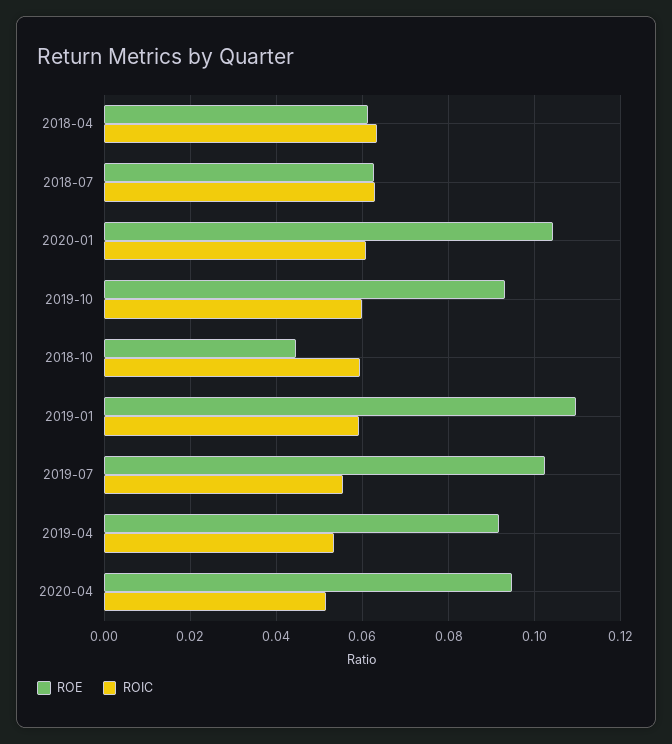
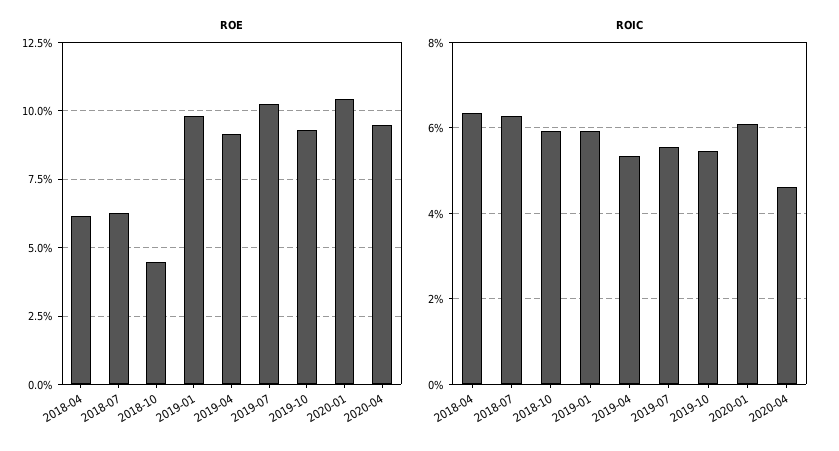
  {
    "ROE": {
      "2018-04": 0.062,
      "2018-07": 0.062,
      "2020-01": 0.104,
      "2019-10": 0.094,
      "2018-10": 0.044,
-     "2019-01": 0.11,
+     "2019-01": 0.0975,
      "2019-07": 0.102,
      "2019-04": 0.092,
      "2020-04": 0.094
    },
    "ROIC": {
      "2018-04": 0.064,
      "2018-07": 0.062,
      "2020-01": 0.06,
-     "2019-10": 0.06,
+     "2019-10": 0.054,
      "2018-10": 0.06,
      "2019-01": 0.06,
      "2019-07": 0.056,
      "2019-04": 0.054,
-     "2020-04": 0.052
+     "2020-04": 0.046
    }
  }

